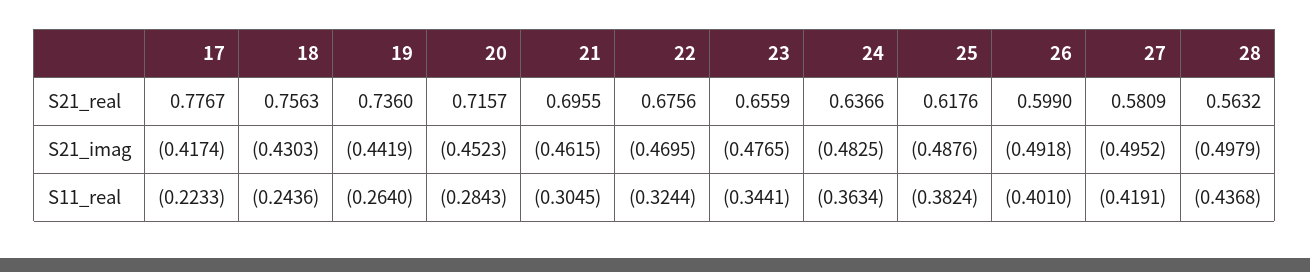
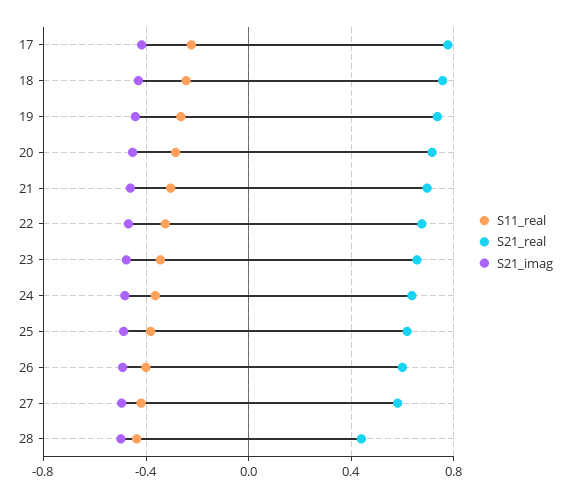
  {
    "S21_real": {
      "17": 0.7767,
      "18": 0.7563,
      "19": 0.736,
      "20": 0.7157,
      "21": 0.6955,
      "22": 0.6756,
      "23": 0.6559,
      "24": 0.6366,
      "25": 0.6176,
      "26": 0.599,
      "27": 0.5809,
-     "28": 0.5632
+     "28": 0.45
    },
    "S21_imag": {
      "17": -0.4174,
      "18": -0.4303,
      "19": -0.4419,
      "20": -0.4523,
      "21": -0.4615,
      "22": -0.4695,
      "23": -0.4765,
      "24": -0.4825,
      "25": -0.4876,
      "26": -0.4918,
      "27": -0.4952,
      "28": -0.4979
    },
    "S11_real": {
      "17": -0.2233,
      "18": -0.2436,
      "19": -0.264,
      "20": -0.2843,
      "21": -0.3045,
      "22": -0.3244,
      "23": -0.3441,
      "24": -0.3634,
      "25": -0.3824,
      "26": -0.401,
      "27": -0.4191,
      "28": -0.4368
    }
  }

